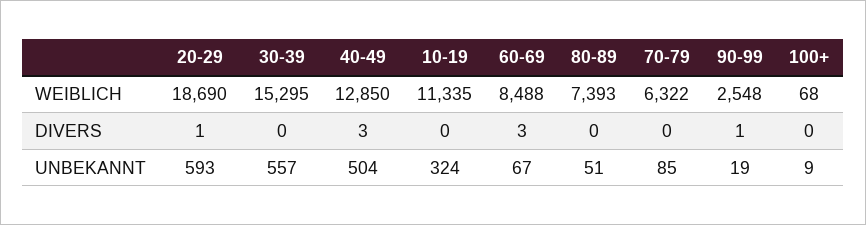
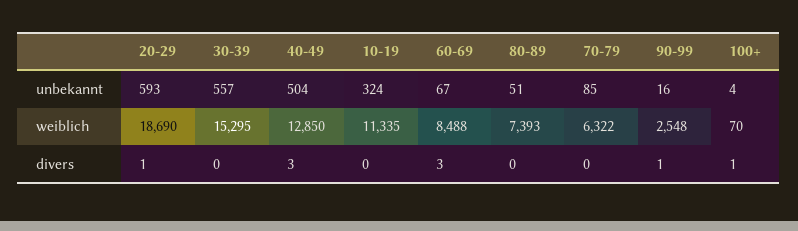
  {
    "20-29": {
      "WEIBLICH": 18690,
      "DIVERS": 1,
      "UNBEKANNT": 593
    },
    "30-39": {
      "WEIBLICH": 15295,
      "DIVERS": 0,
      "UNBEKANNT": 557
    },
    "40-49": {
      "WEIBLICH": 12850,
      "DIVERS": 3,
      "UNBEKANNT": 504
    },
    "10-19": {
      "WEIBLICH": 11335,
      "DIVERS": 0,
      "UNBEKANNT": 324
    },
    "60-69": {
      "WEIBLICH": 8488,
      "DIVERS": 3,
      "UNBEKANNT": 67
    },
    "80-89": {
      "WEIBLICH": 7393,
      "DIVERS": 0,
      "UNBEKANNT": 51
    },
    "70-79": {
      "WEIBLICH": 6322,
      "DIVERS": 0,
      "UNBEKANNT": 85
    },
    "90-99": {
      "WEIBLICH": 2548,
      "DIVERS": 1,
-     "UNBEKANNT": 19
+     "UNBEKANNT": 16
    },
    "100+": {
-     "WEIBLICH": 68,
+     "WEIBLICH": 70,
-     "DIVERS": 0,
+     "DIVERS": 1,
-     "UNBEKANNT": 9
+     "UNBEKANNT": 4
    }
  }

